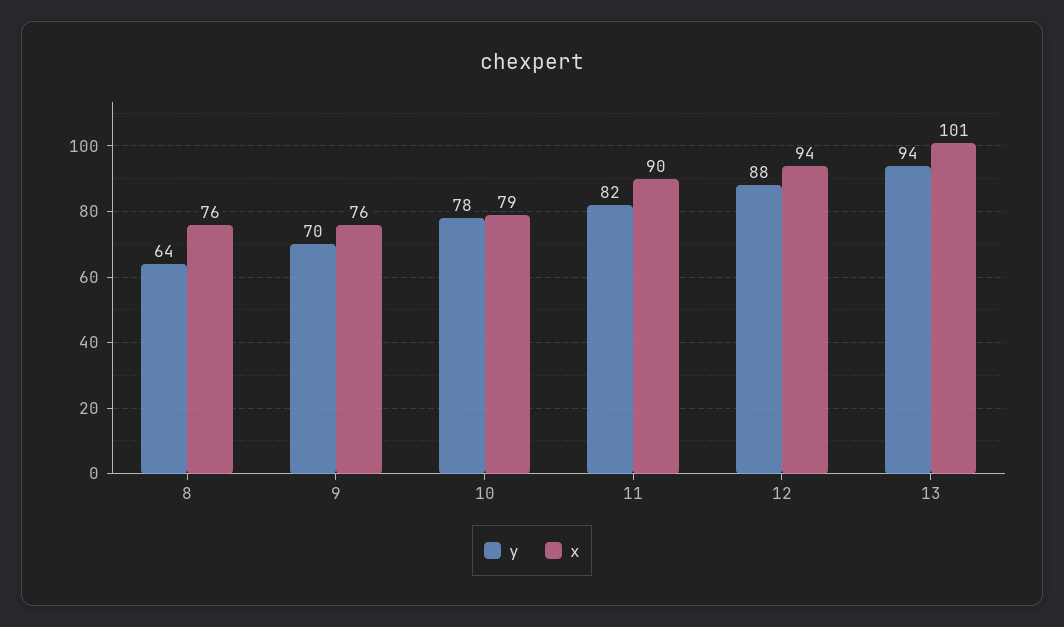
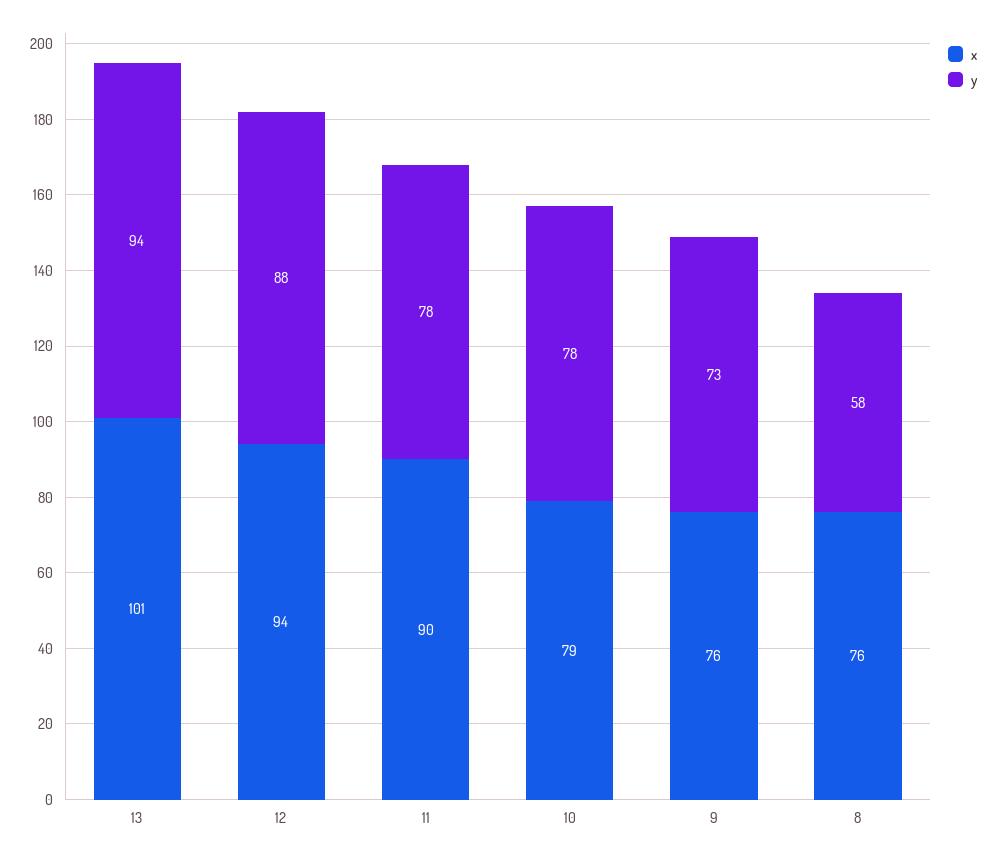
  {
    "y": {
-     "8": 64,
+     "8": 58,
-     "9": 70,
+     "9": 73,
      "10": 78,
-     "11": 82,
+     "11": 78,
      "12": 88,
      "13": 94
    },
    "x": {
      "8": 76,
      "9": 76,
      "10": 79,
      "11": 90,
      "12": 94,
      "13": 101
    }
  }

